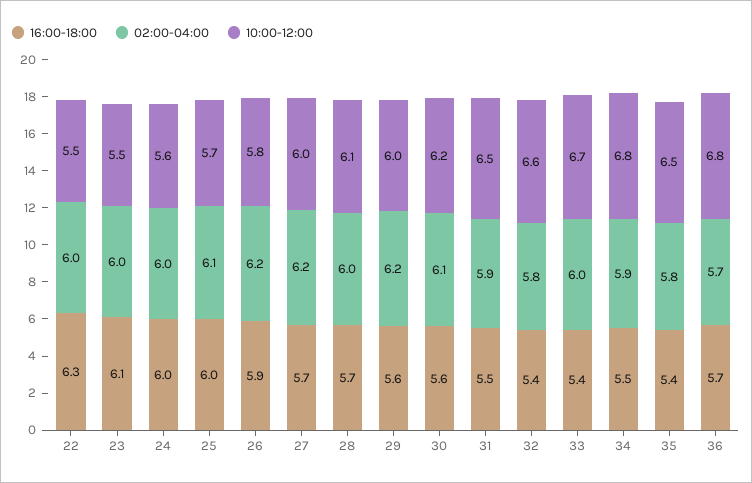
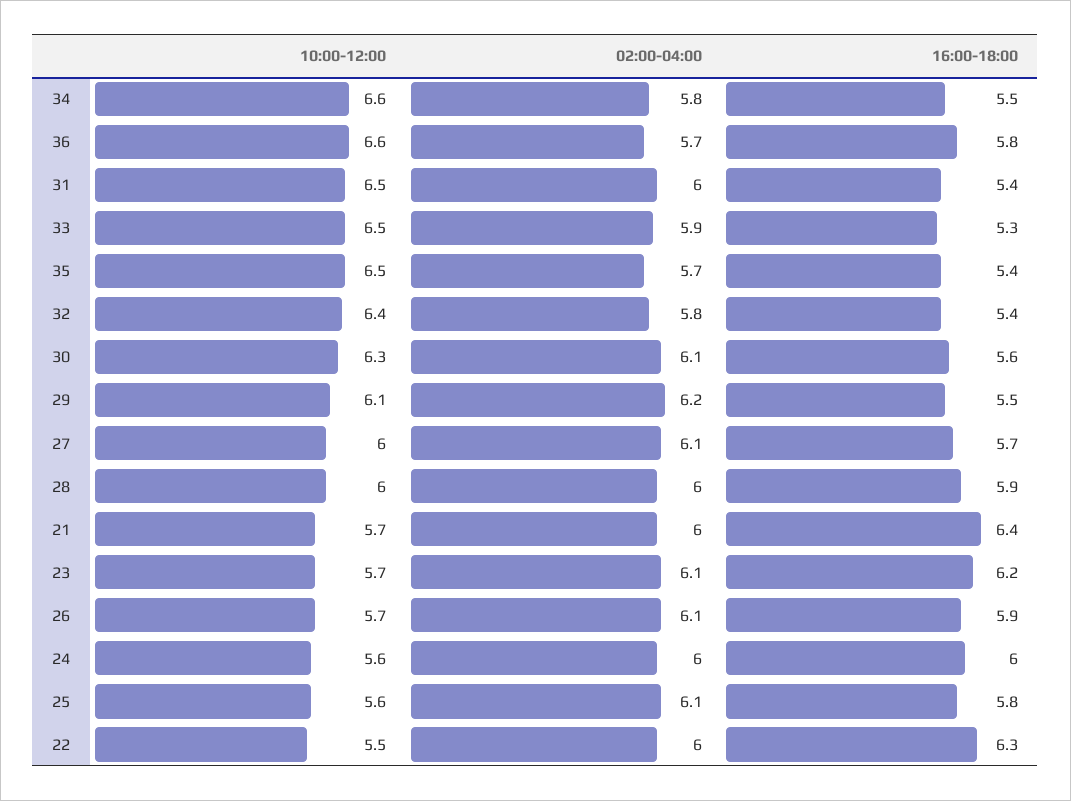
  {
    "16:00-18:00": {
      "22": 6.3,
-     "23": 6.1,
+     "23": 6.2,
      "24": 6,
-     "25": 6,
+     "25": 5.8,
      "26": 5.9,
      "27": 5.7,
-     "28": 5.7,
+     "28": 5.9,
-     "29": 5.6,
+     "29": 5.5,
      "30": 5.6,
-     "31": 5.5,
+     "31": 5.4,
      "32": 5.4,
-     "33": 5.4,
+     "33": 5.3,
      "34": 5.5,
      "35": 5.4,
-     "36": 5.7
+     "36": 5.8,
+     "21": 6.4
    },
    "02:00-04:00": {
      "22": 6,
-     "23": 6,
+     "23": 6.1,
      "24": 6,
      "25": 6.1,
-     "26": 6.2,
+     "26": 6.1,
-     "27": 6.2,
+     "27": 6.1,
      "28": 6,
      "29": 6.2,
      "30": 6.1,
-     "31": 5.9,
+     "31": 6,
      "32": 5.8,
-     "33": 6,
+     "33": 5.9,
-     "34": 5.9,
+     "34": 5.8,
-     "35": 5.8,
+     "35": 5.7,
-     "36": 5.7
+     "36": 5.7,
+     "21": 6
    },
    "10:00-12:00": {
      "22": 5.5,
-     "23": 5.5,
+     "23": 5.7,
      "24": 5.6,
-     "25": 5.7,
+     "25": 5.6,
-     "26": 5.8,
+     "26": 5.7,
      "27": 6,
-     "28": 6.1,
+     "28": 6,
-     "29": 6,
+     "29": 6.1,
-     "30": 6.2,
+     "30": 6.3,
      "31": 6.5,
-     "32": 6.6,
+     "32": 6.4,
-     "33": 6.7,
+     "33": 6.5,
-     "34": 6.8,
+     "34": 6.6,
      "35": 6.5,
-     "36": 6.8
+     "36": 6.6,
+     "21": 5.7
    }
  }

